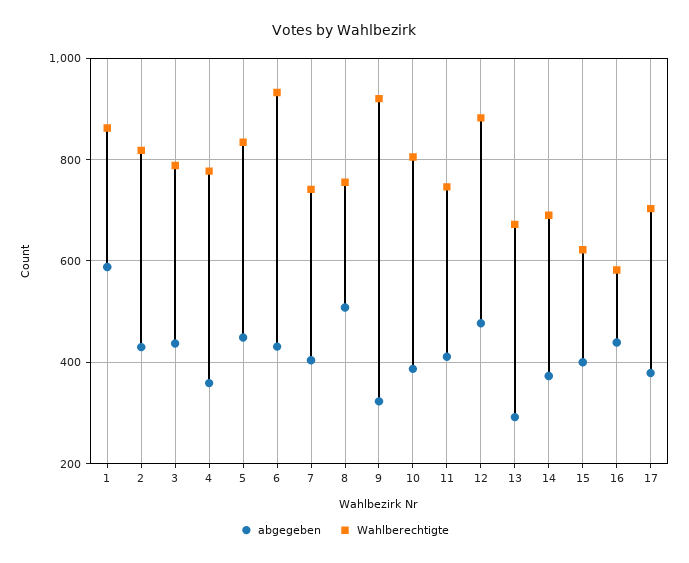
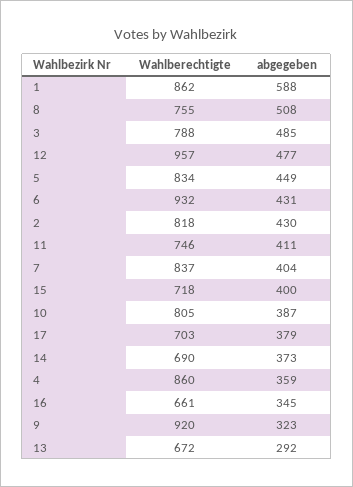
  {
    "abgegeben": {
      "1": 588,
      "2": 430,
-     "3": 440,
+     "3": 485,
      "4": 359,
      "5": 449,
      "6": 431,
      "7": 404,
      "8": 508,
      "9": 323,
      "10": 387,
      "11": 411,
      "12": 477,
      "13": 292,
      "14": 373,
      "15": 400,
-     "16": 440,
+     "16": 345,
      "17": 379
    },
    "Wahlberechtigte": {
      "1": 862,
      "2": 818,
      "3": 788,
-     "4": 780,
+     "4": 860,
      "5": 834,
      "6": 932,
-     "7": 740,
+     "7": 837,
      "8": 755,
      "9": 920,
      "10": 805,
      "11": 746,
-     "12": 880,
+     "12": 957,
      "13": 672,
      "14": 690,
-     "15": 620,
+     "15": 718,
-     "16": 580,
+     "16": 661,
      "17": 703
    }
  }

